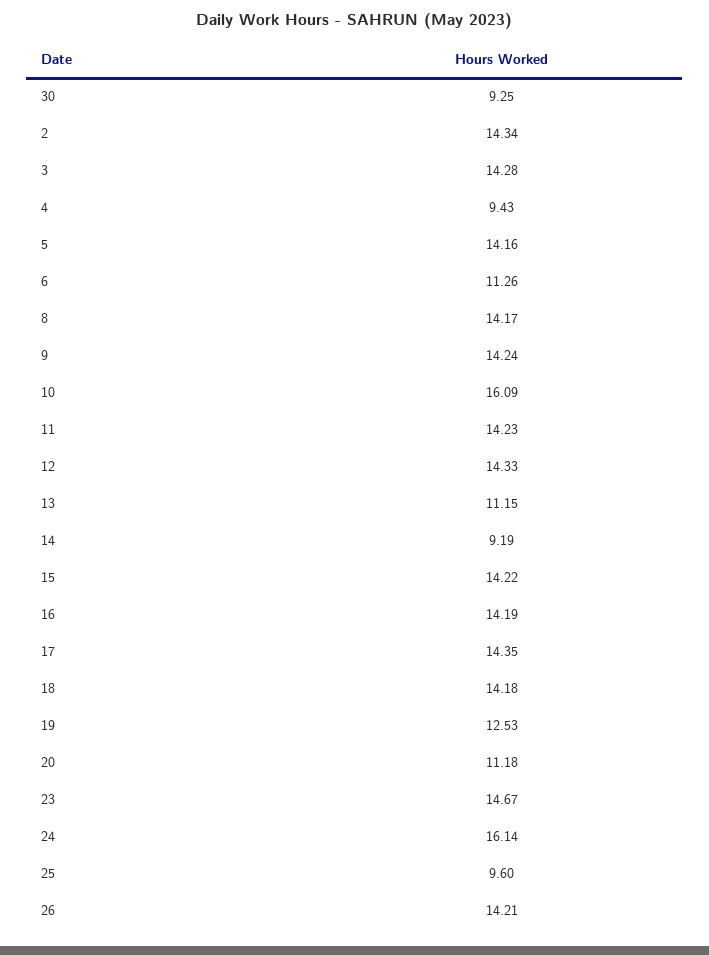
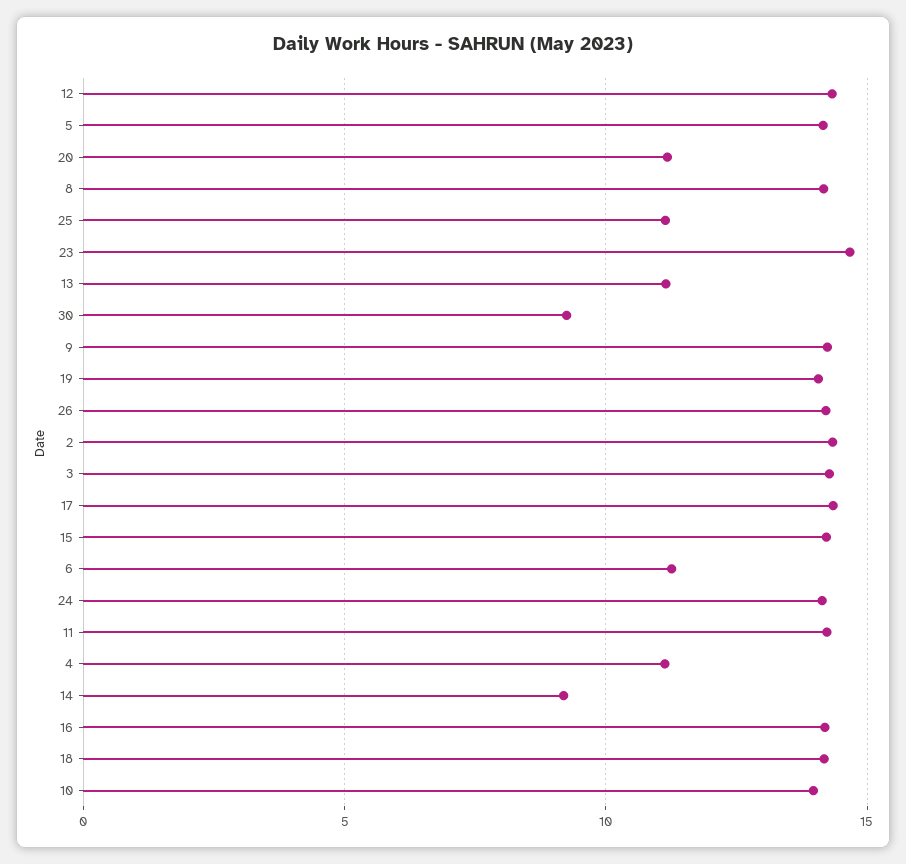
  {
    "30": 9.25,
    "2": 14.34,
    "3": 14.28,
-   "4": 9.43,
+   "4": 11,
    "5": 14.16,
    "6": 11.26,
    "8": 14.17,
    "9": 14.24,
-   "10": 16.09,
+   "10": 14,
    "11": 14.23,
    "12": 14.33,
    "13": 11.15,
    "14": 9.19,
    "15": 14.22,
    "16": 14.19,
    "17": 14.35,
    "18": 14.18,
-   "19": 12.53,
+   "19": 14,
    "20": 11.18,
    "23": 14.67,
-   "24": 16.14,
+   "24": 14,
-   "25": 9.6,
+   "25": 11,
    "26": 14.21
  }

